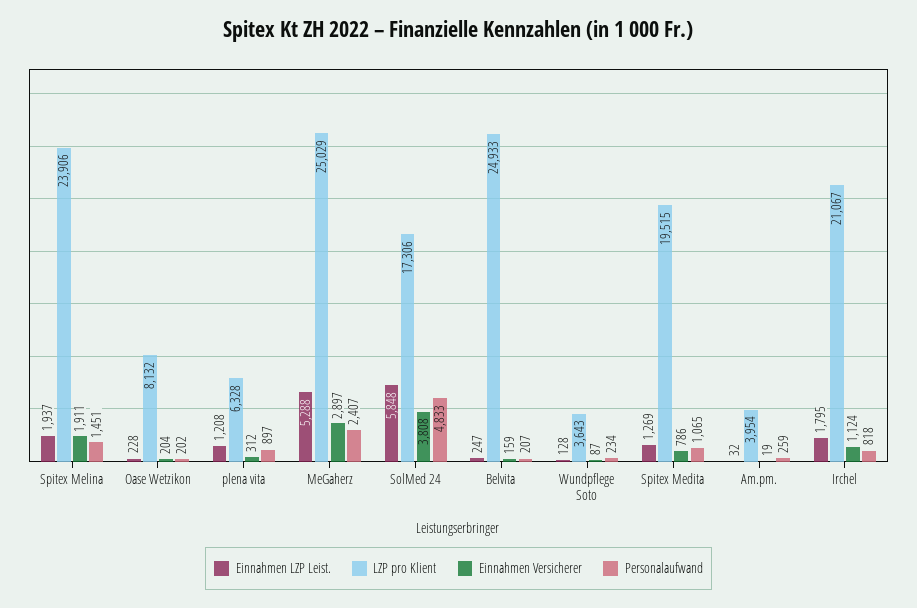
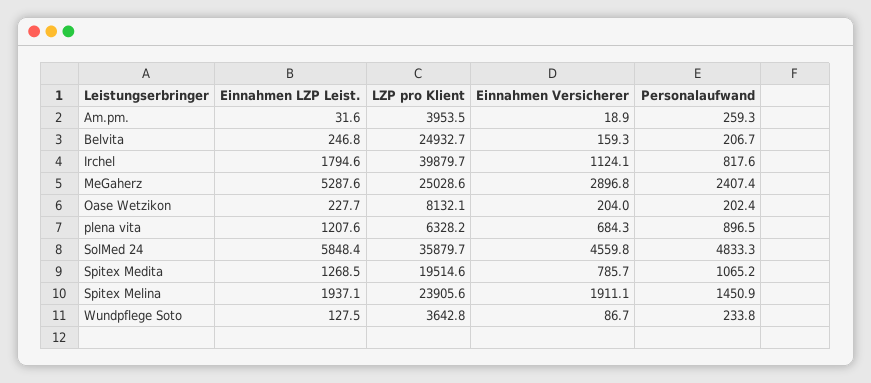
  {
    "Einnahmen LZP Leist.": {
      "Spitex Melina": 1937.1,
      "Oase Wetzikon": 227.7,
      "plena vita": 1207.6,
      "MeGaherz": 5287.6,
      "SolMed 24": 5848.4,
      "Belvita": 246.8,
      "Wundpflege Soto": 127.5,
      "Spitex Medita": 1268.5,
      "Am.pm.": 31.6,
      "Irchel": 1794.6
    },
    "LZP pro Klient": {
      "Spitex Melina": 23905.6,
      "Oase Wetzikon": 8132.1,
      "plena vita": 6328.2,
      "MeGaherz": 25028.6,
-     "SolMed 24": 17306,
+     "SolMed 24": 35879.7,
      "Belvita": 24932.7,
      "Wundpflege Soto": 3642.8,
      "Spitex Medita": 19514.6,
      "Am.pm.": 3953.5,
-     "Irchel": 21067
+     "Irchel": 39879.7
    },
    "Einnahmen Versicherer": {
      "Spitex Melina": 1911.1,
      "Oase Wetzikon": 204,
-     "plena vita": 312,
+     "plena vita": 684.3,
      "MeGaherz": 2896.8,
-     "SolMed 24": 3808,
+     "SolMed 24": 4559.8,
      "Belvita": 159.3,
      "Wundpflege Soto": 86.7,
      "Spitex Medita": 785.7,
      "Am.pm.": 18.9,
      "Irchel": 1124.1
    },
    "Personalaufwand": {
      "Spitex Melina": 1450.9,
      "Oase Wetzikon": 202.4,
      "plena vita": 896.5,
      "MeGaherz": 2407.4,
      "SolMed 24": 4833.3,
      "Belvita": 206.7,
      "Wundpflege Soto": 233.8,
      "Spitex Medita": 1065.2,
      "Am.pm.": 259.3,
      "Irchel": 817.6
    }
  }

